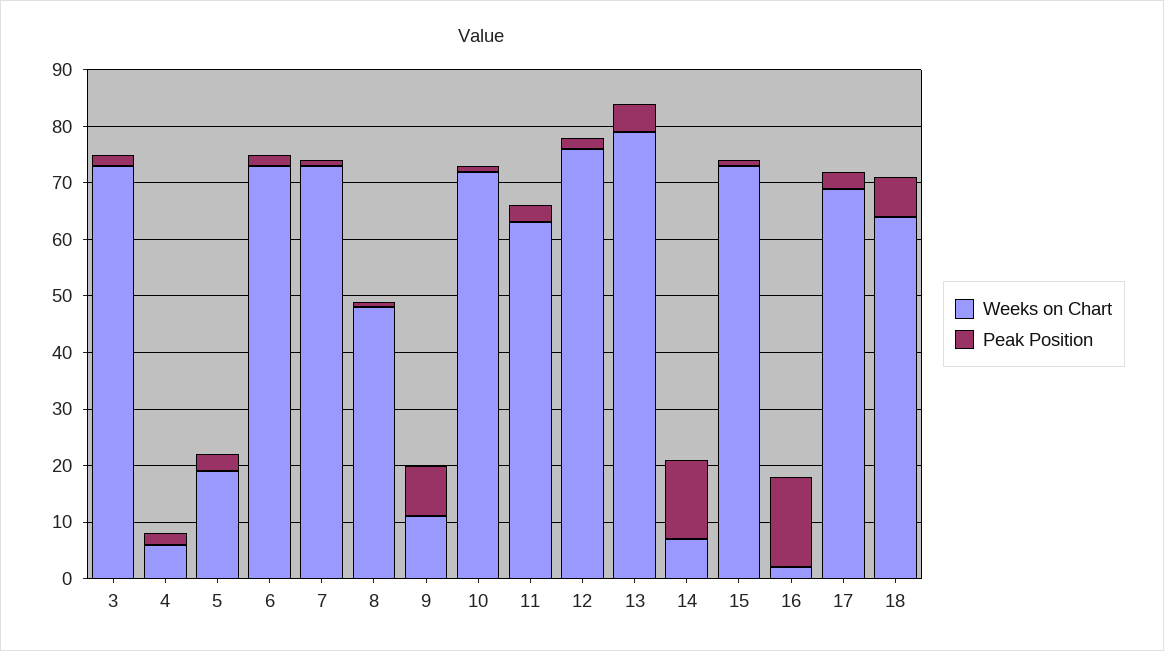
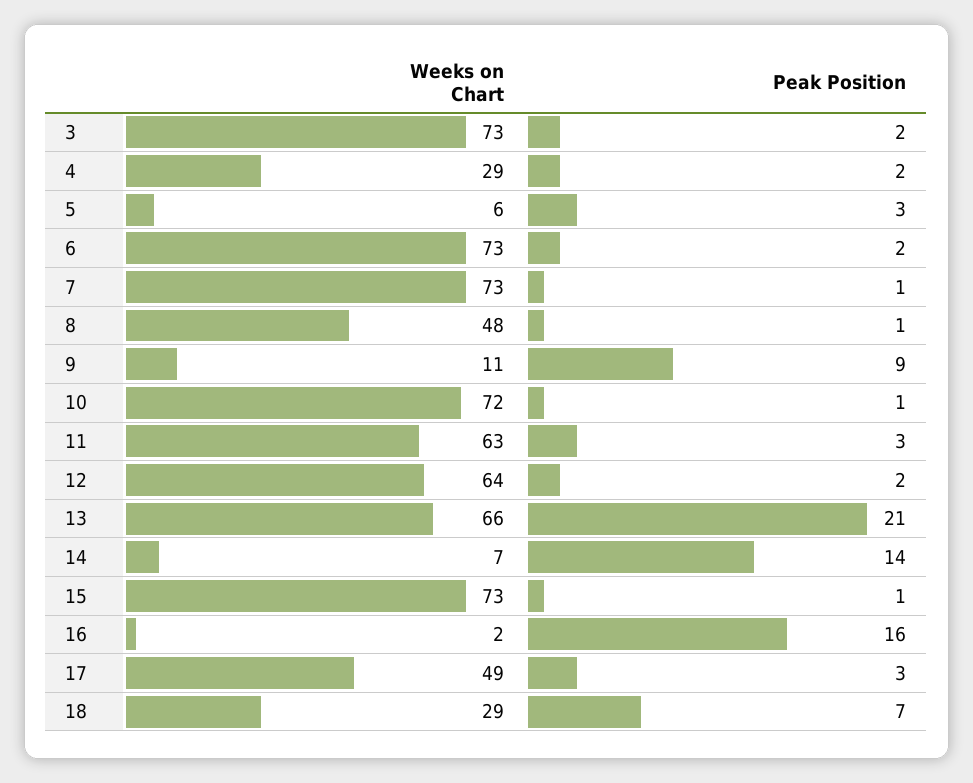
  {
    "Weeks on Chart": {
      "3": 73,
-     "4": 5,
+     "4": 29,
-     "5": 20,
+     "5": 6,
      "6": 73,
      "7": 73,
      "8": 48,
      "9": 11,
      "10": 72,
      "11": 63,
-     "12": 75,
+     "12": 64,
-     "13": 80,
+     "13": 66,
      "14": 7,
      "15": 73,
      "16": 2,
-     "17": 70,
+     "17": 49,
-     "18": 65
+     "18": 29
    },
    "Peak Position": {
      "3": 2,
      "4": 2,
      "5": 3,
      "6": 2,
      "7": 1,
      "8": 1,
      "9": 9,
      "10": 1,
      "11": 3,
      "12": 2,
-     "13": 5,
+     "13": 21,
      "14": 14,
      "15": 1,
      "16": 16,
      "17": 3,
      "18": 7
    }
  }

